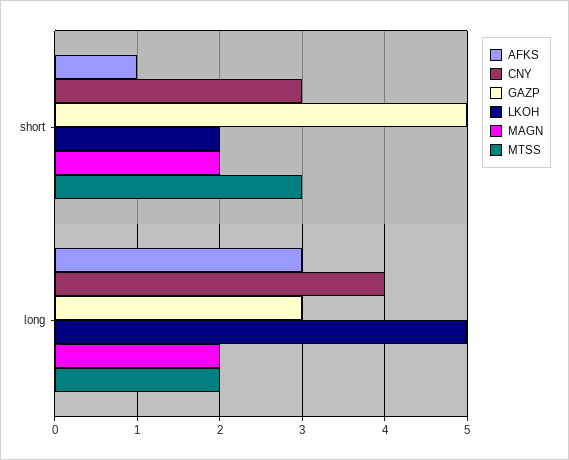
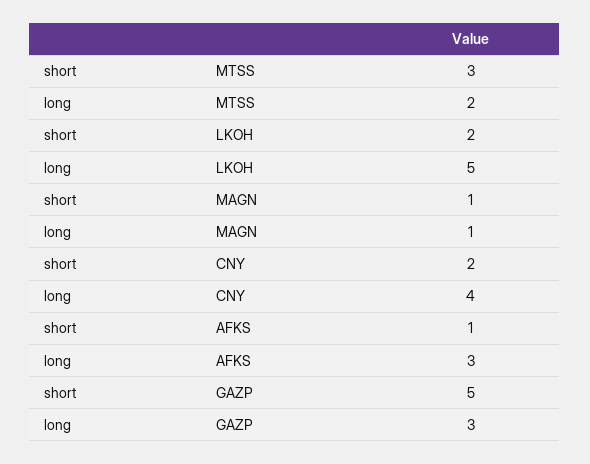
  {
    "AFKS": {
      "short": 1,
      "long": 3
    },
    "CNY": {
-     "short": 3,
+     "short": 2,
      "long": 4
    },
    "GAZP": {
      "short": 5,
      "long": 3
    },
    "LKOH": {
      "short": 2,
      "long": 5
    },
    "MAGN": {
-     "short": 2,
+     "short": 1,
-     "long": 2
+     "long": 1
    },
    "MTSS": {
      "short": 3,
      "long": 2
    }
  }

